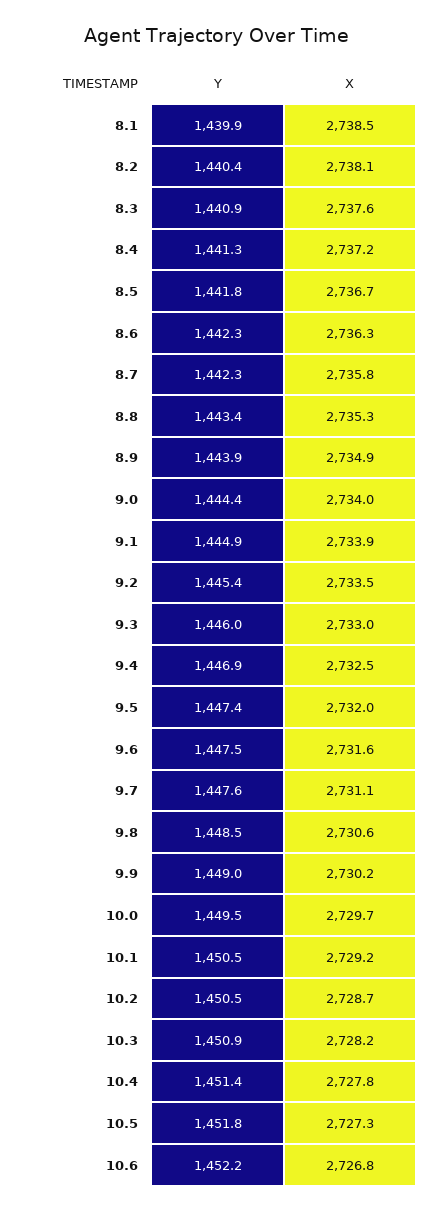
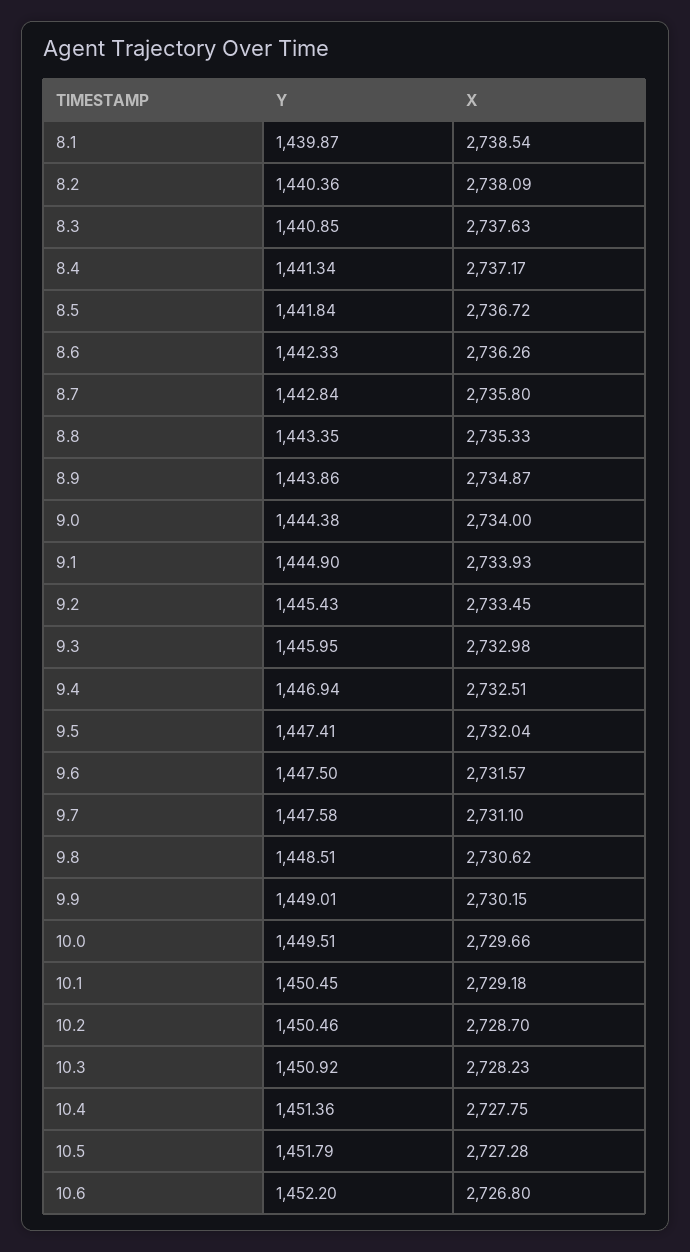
  {
    "Y": {
      "8.1": 1439.87,
      "8.2": 1440.36,
      "8.3": 1440.85,
      "8.4": 1441.34,
      "8.5": 1441.84,
      "8.6": 1442.33,
-     "8.7": 1442.3,
+     "8.7": 1442.84,
      "8.8": 1443.35,
      "8.9": 1443.86,
      "9.0": 1444.38,
      "9.1": 1444.9,
      "9.2": 1445.43,
      "9.3": 1445.95,
      "9.4": 1446.94,
      "9.5": 1447.41,
      "9.6": 1447.5,
      "9.7": 1447.58,
      "9.8": 1448.51,
      "9.9": 1449.01,
      "10.0": 1449.51,
      "10.1": 1450.45,
      "10.2": 1450.46,
      "10.3": 1450.92,
      "10.4": 1451.36,
      "10.5": 1451.79,
      "10.6": 1452.2
    },
    "X": {
      "8.1": 2738.54,
      "8.2": 2738.09,
      "8.3": 2737.63,
      "8.4": 2737.17,
      "8.5": 2736.72,
      "8.6": 2736.26,
      "8.7": 2735.8,
      "8.8": 2735.33,
      "8.9": 2734.87,
      "9.0": 2734,
      "9.1": 2733.93,
      "9.2": 2733.45,
      "9.3": 2732.98,
      "9.4": 2732.51,
      "9.5": 2732.04,
      "9.6": 2731.57,
      "9.7": 2731.1,
      "9.8": 2730.62,
      "9.9": 2730.15,
      "10.0": 2729.66,
      "10.1": 2729.18,
      "10.2": 2728.7,
      "10.3": 2728.23,
      "10.4": 2727.75,
      "10.5": 2727.28,
      "10.6": 2726.8
    }
  }

